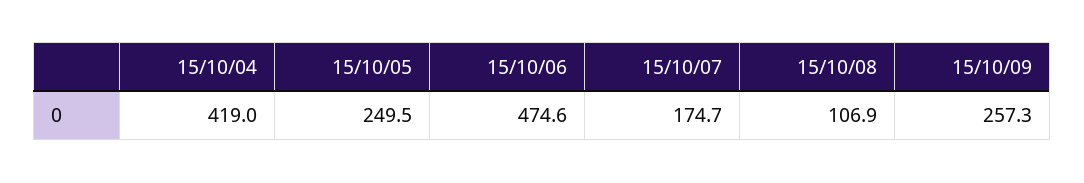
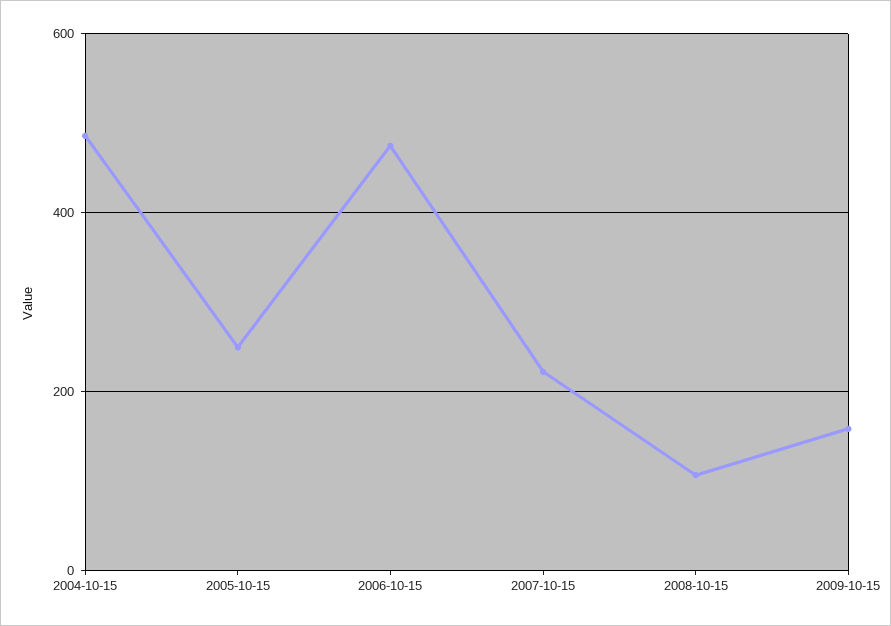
  {
-   "15/10/04": 419,
+   "15/10/04": 480,
    "15/10/05": 249.5,
    "15/10/06": 474.6,
-   "15/10/07": 174.7,
+   "15/10/07": 220,
    "15/10/08": 106.9,
-   "15/10/09": 257.3
+   "15/10/09": 160
  }

